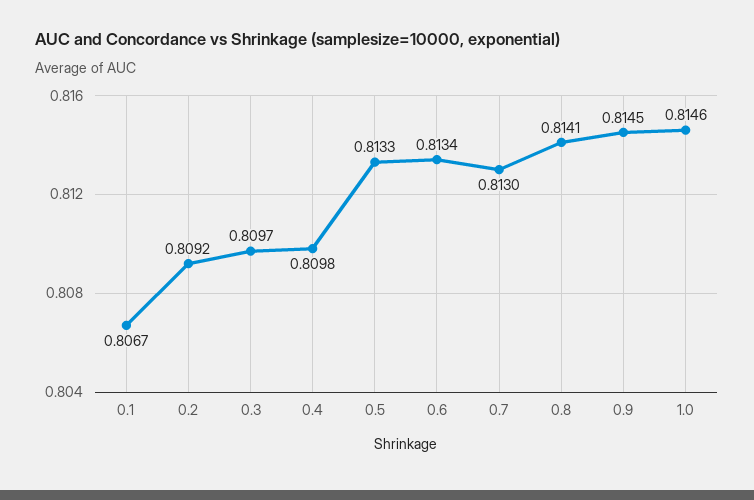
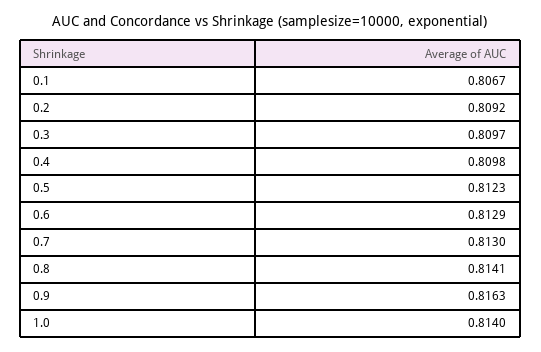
  {
    "0.1": 0.8067,
    "0.2": 0.8092,
    "0.3": 0.8097,
    "0.4": 0.8098,
-   "0.5": 0.8133,
+   "0.5": 0.8123,
-   "0.6": 0.8134,
+   "0.6": 0.8129,
    "0.7": 0.813,
    "0.8": 0.8141,
-   "0.9": 0.8145,
+   "0.9": 0.8163,
-   "1.0": 0.8146
+   "1.0": 0.814
  }

